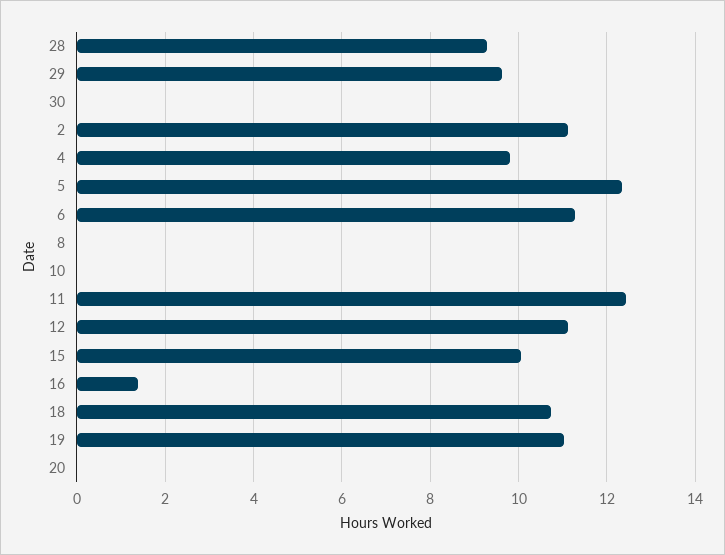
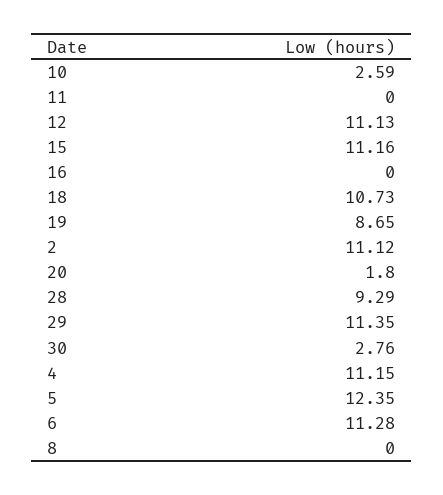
  {
    "28": 9.29,
-   "29": 9.6,
+   "29": 11.35,
-   "30": 0,
+   "30": 2.76,
    "2": 11.12,
-   "4": 9.8,
+   "4": 11.15,
    "5": 12.35,
    "6": 11.28,
    "8": 0,
-   "10": 0,
+   "10": 2.59,
-   "11": 12.4,
+   "11": 0,
    "12": 11.13,
-   "15": 10,
+   "15": 11.16,
-   "16": 1.4,
+   "16": 0,
    "18": 10.73,
-   "19": 11,
+   "19": 8.65,
-   "20": 0
+   "20": 1.8
  }

